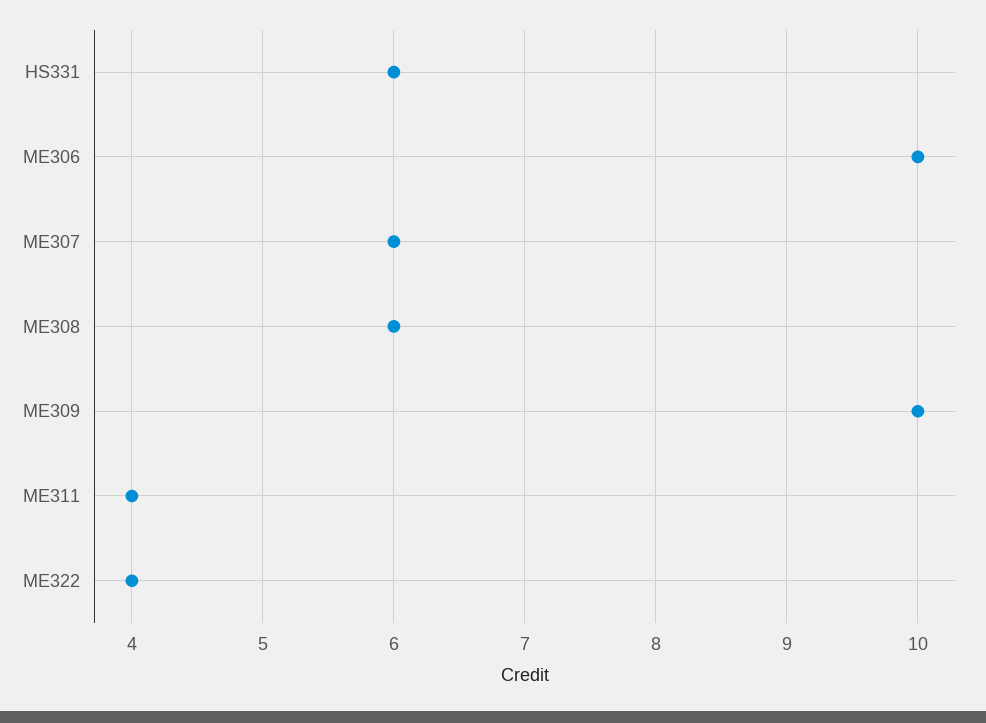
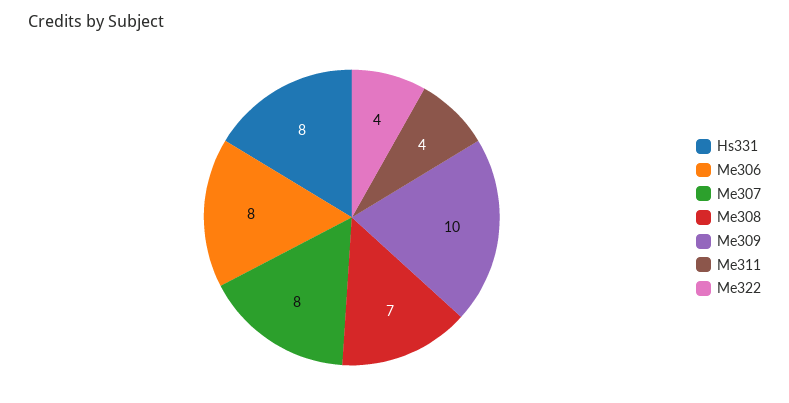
  {
-   "HS331": 6,
+   "HS331": 8,
-   "ME306": 10,
+   "ME306": 8,
-   "ME307": 6,
+   "ME307": 8,
-   "ME308": 6,
+   "ME308": 7,
    "ME309": 10,
    "ME311": 4,
    "ME322": 4
  }

